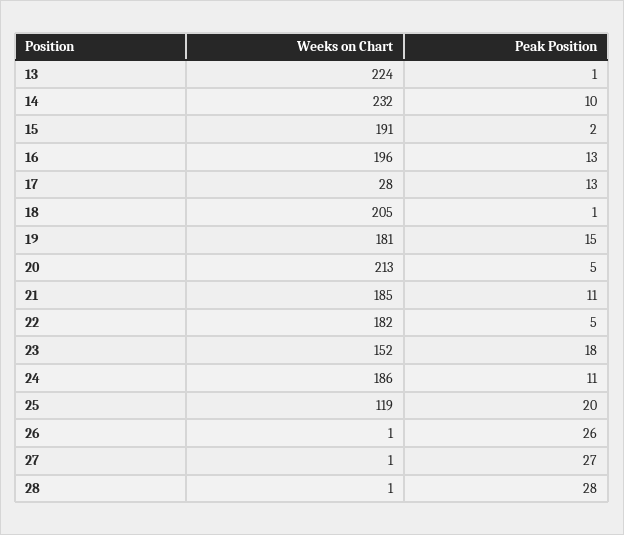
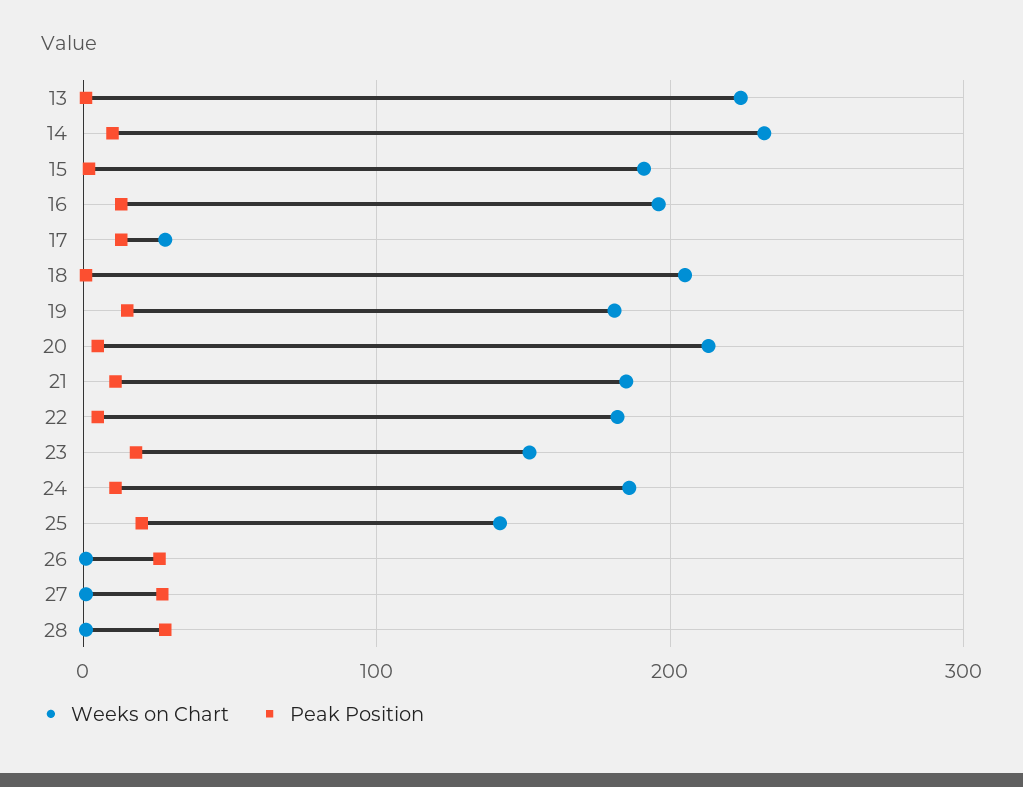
  {
    "Weeks on Chart": {
      "13": 224,
      "14": 232,
      "15": 191,
      "16": 196,
      "17": 28,
      "18": 205,
      "19": 181,
      "20": 213,
      "21": 185,
      "22": 182,
      "23": 152,
      "24": 186,
-     "25": 119,
+     "25": 140,
      "26": 1,
      "27": 1,
      "28": 1
    },
    "Peak Position": {
      "13": 1,
      "14": 10,
      "15": 2,
      "16": 13,
      "17": 13,
      "18": 1,
      "19": 15,
      "20": 5,
      "21": 11,
      "22": 5,
      "23": 18,
      "24": 11,
      "25": 20,
      "26": 26,
      "27": 27,
      "28": 28
    }
  }

